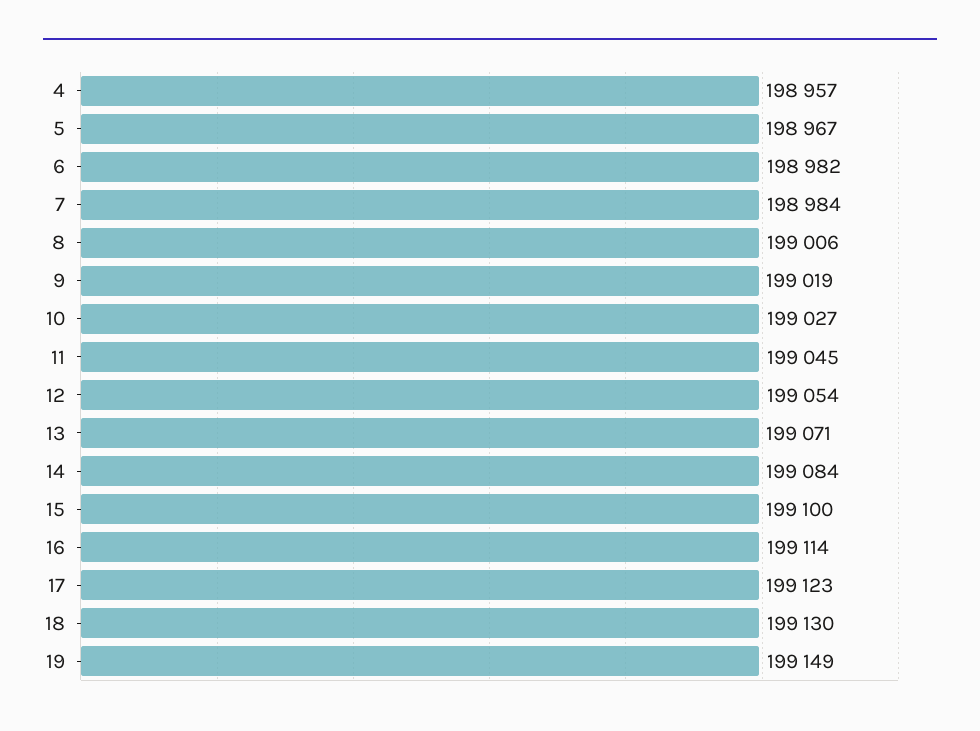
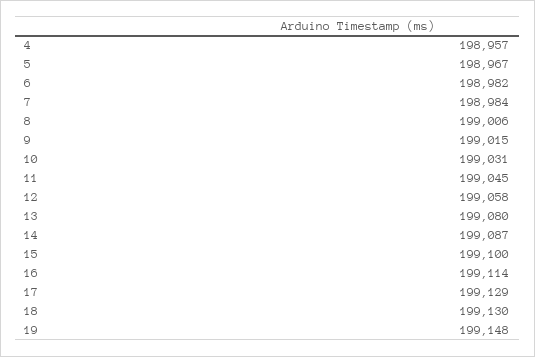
  {
    "4": 198957,
    "5": 198967,
    "6": 198982,
    "7": 198984,
    "8": 199006,
-   "9": 199019,
+   "9": 199015,
-   "10": 199027,
+   "10": 199031,
    "11": 199045,
-   "12": 199054,
+   "12": 199058,
-   "13": 199071,
+   "13": 199080,
-   "14": 199084,
+   "14": 199087,
    "15": 199100,
    "16": 199114,
-   "17": 199123,
+   "17": 199129,
    "18": 199130,
-   "19": 199149
+   "19": 199148
  }

